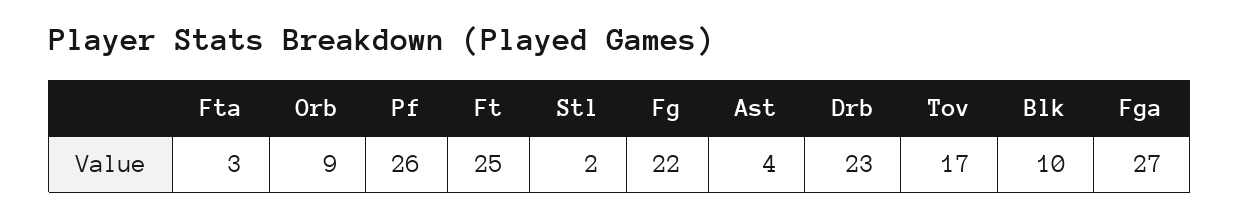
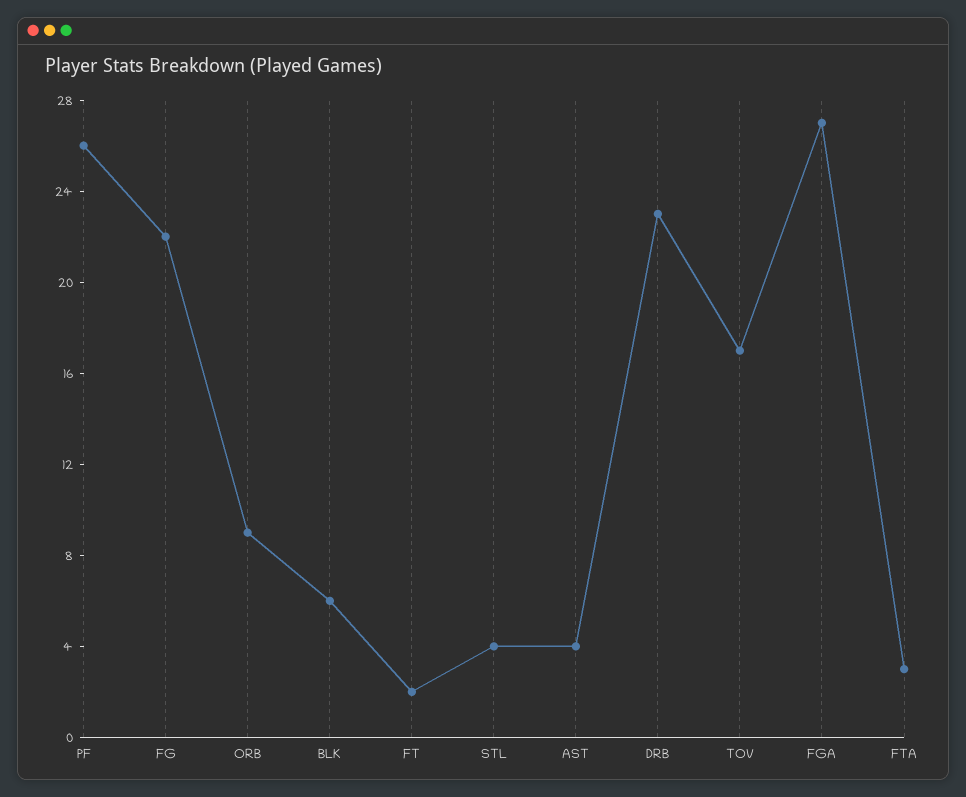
  {
    "Fta": 3,
    "Orb": 9,
    "Pf": 26,
-   "Ft": 25,
+   "Ft": 2,
-   "Stl": 2,
+   "Stl": 4,
    "Fg": 22,
    "Ast": 4,
    "Drb": 23,
    "Tov": 17,
-   "Blk": 10,
+   "Blk": 6,
    "Fga": 27
  }

